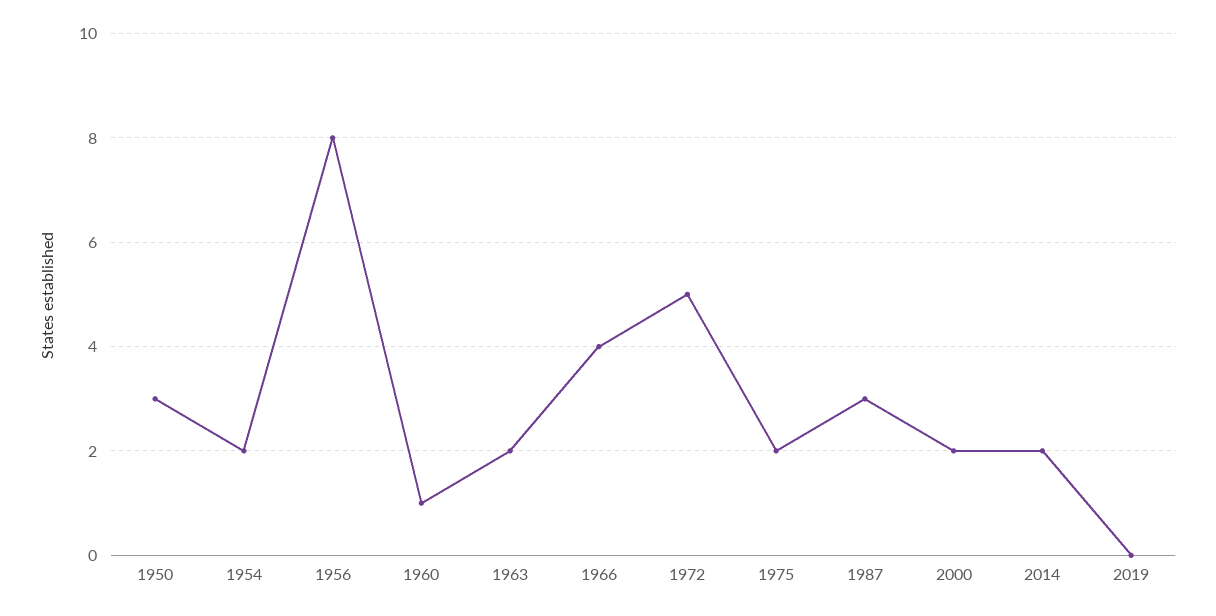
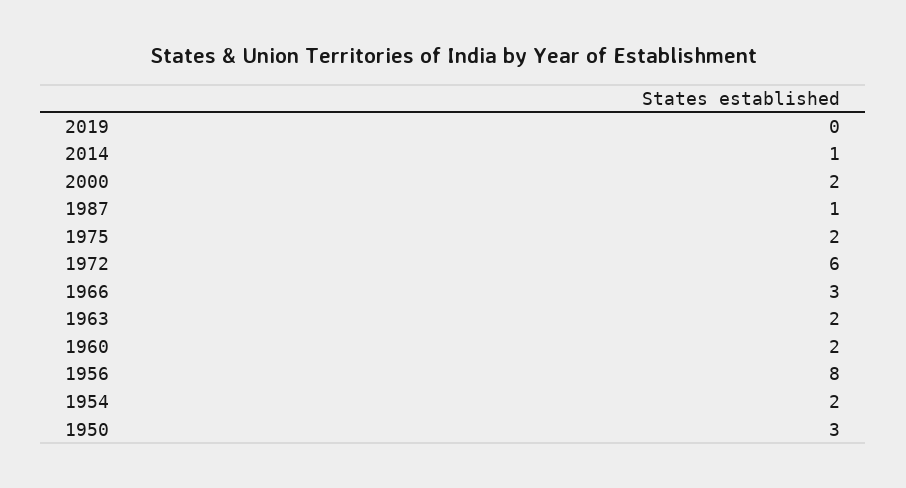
  {
    "1950": 3,
    "1954": 2,
    "1956": 8,
-   "1960": 1,
+   "1960": 2,
    "1963": 2,
-   "1966": 4,
+   "1966": 3,
-   "1972": 5,
+   "1972": 6,
    "1975": 2,
-   "1987": 3,
+   "1987": 1,
    "2000": 2,
-   "2014": 2,
+   "2014": 1,
    "2019": 0
  }

